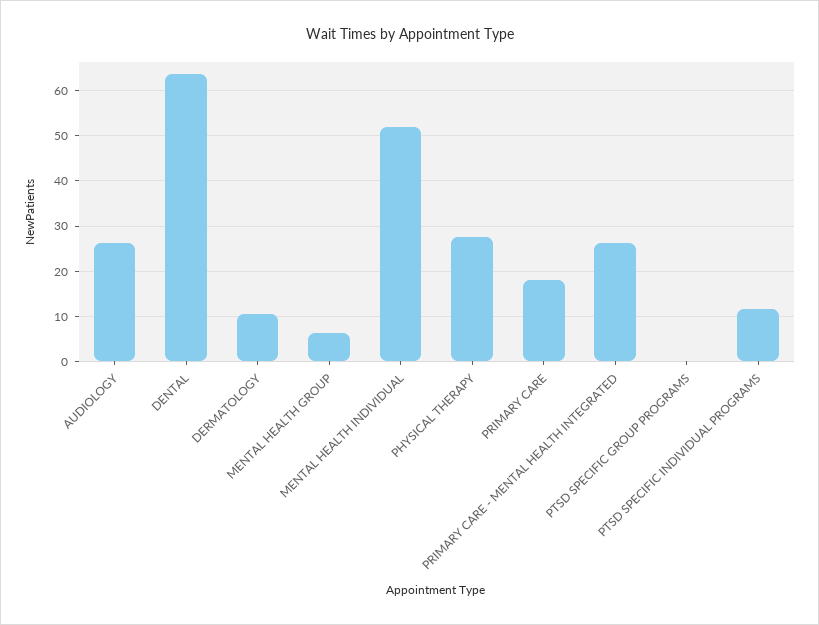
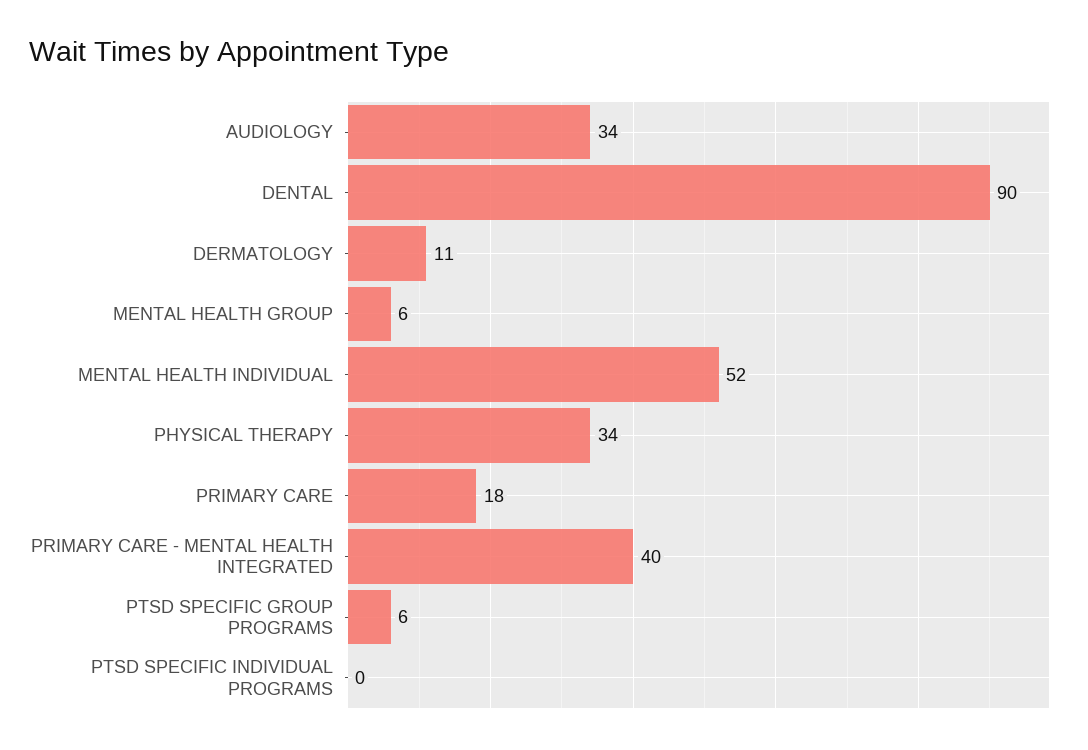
  {
-   "AUDIOLOGY": 26,
+   "AUDIOLOGY": 34,
-   "DENTAL": 64,
+   "DENTAL": 90,
    "DERMATOLOGY": 11,
    "MENTAL HEALTH GROUP": 6,
    "MENTAL HEALTH INDIVIDUAL": 52,
-   "PHYSICAL THERAPY": 28,
+   "PHYSICAL THERAPY": 34,
    "PRIMARY CARE": 18,
-   "PRIMARY CARE - MENTAL HEALTH INTEGRATED": 26,
+   "PRIMARY CARE - MENTAL HEALTH INTEGRATED": 40,
-   "PTSD SPECIFIC GROUP PROGRAMS": 0,
+   "PTSD SPECIFIC GROUP PROGRAMS": 6,
-   "PTSD SPECIFIC INDIVIDUAL PROGRAMS": 12
+   "PTSD SPECIFIC INDIVIDUAL PROGRAMS": 0
  }

